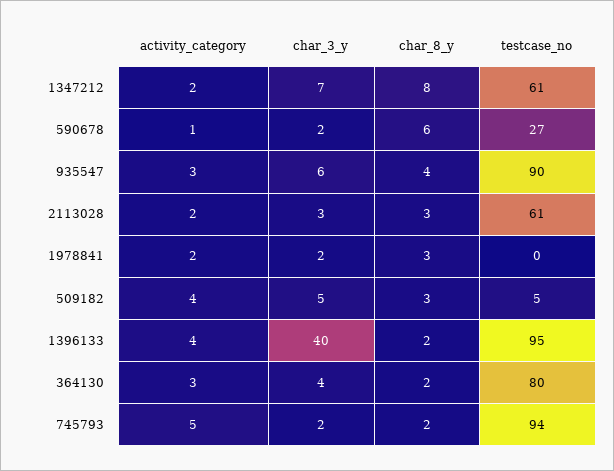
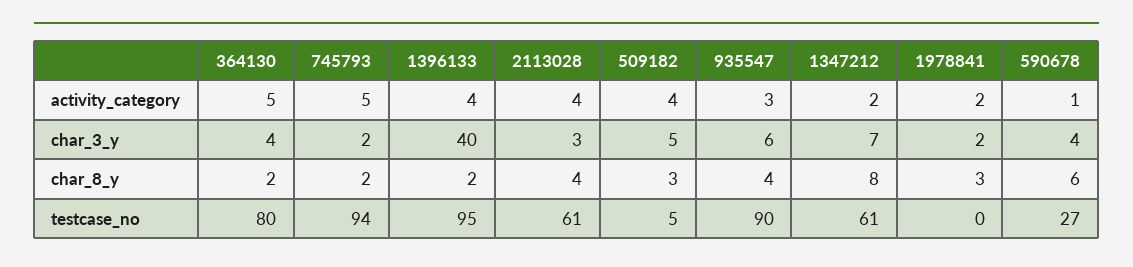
  {
    "activity_category": {
      "1347212": 2,
      "590678": 1,
      "935547": 3,
-     "2113028": 2,
+     "2113028": 4,
      "1978841": 2,
      "509182": 4,
      "1396133": 4,
-     "364130": 3,
+     "364130": 5,
      "745793": 5
    },
    "char_3_y": {
      "1347212": 7,
-     "590678": 2,
+     "590678": 4,
      "935547": 6,
      "2113028": 3,
      "1978841": 2,
      "509182": 5,
      "1396133": 40,
      "364130": 4,
      "745793": 2
    },
    "char_8_y": {
      "1347212": 8,
      "590678": 6,
      "935547": 4,
-     "2113028": 3,
+     "2113028": 4,
      "1978841": 3,
      "509182": 3,
      "1396133": 2,
      "364130": 2,
      "745793": 2
    },
    "testcase_no": {
      "1347212": 61,
      "590678": 27,
      "935547": 90,
      "2113028": 61,
      "1978841": 0,
      "509182": 5,
      "1396133": 95,
      "364130": 80,
      "745793": 94
    }
  }

